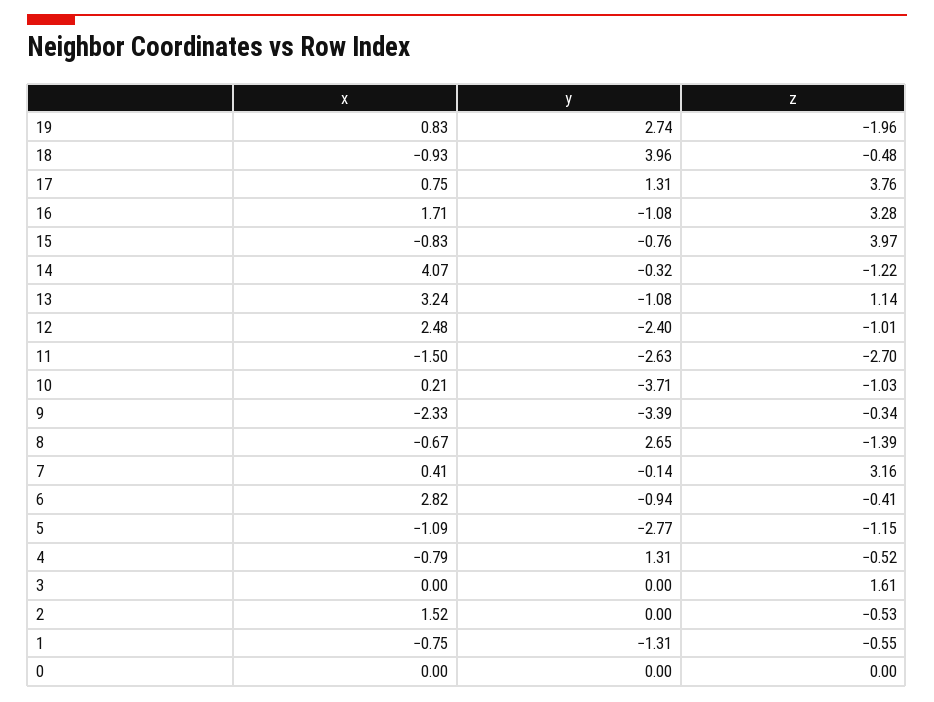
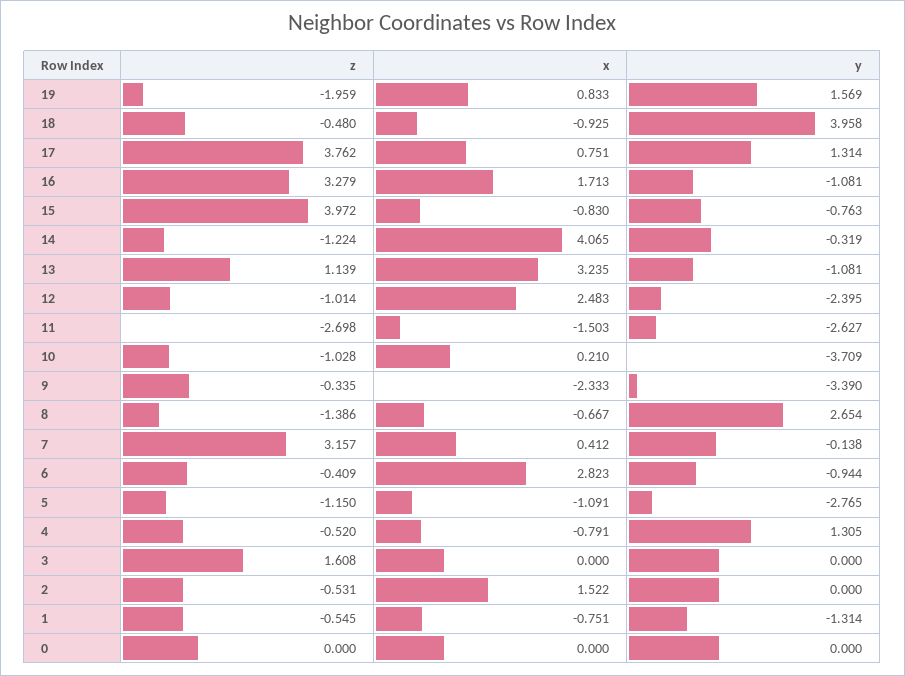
  {
    "x": {
      "19": 0.833,
      "18": -0.925,
      "17": 0.751,
      "16": 1.713,
      "15": -0.83,
      "14": 4.065,
      "13": 3.235,
      "12": 2.483,
      "11": -1.503,
      "10": 0.21,
      "9": -2.333,
      "8": -0.667,
      "7": 0.412,
      "6": 2.823,
      "5": -1.091,
      "4": -0.791,
      "3": 0,
      "2": 1.522,
      "1": -0.751,
      "0": 0
    },
    "y": {
-     "19": 2.74,
+     "19": 1.569,
      "18": 3.958,
      "17": 1.314,
      "16": -1.081,
      "15": -0.763,
      "14": -0.319,
      "13": -1.081,
      "12": -2.395,
      "11": -2.627,
      "10": -3.709,
      "9": -3.39,
      "8": 2.654,
      "7": -0.138,
      "6": -0.944,
      "5": -2.765,
      "4": 1.305,
      "3": 0,
      "2": 0,
      "1": -1.314,
      "0": 0
    },
    "z": {
      "19": -1.959,
      "18": -0.48,
      "17": 3.762,
      "16": 3.279,
      "15": 3.972,
      "14": -1.224,
      "13": 1.139,
      "12": -1.014,
      "11": -2.698,
      "10": -1.028,
      "9": -0.335,
      "8": -1.386,
      "7": 3.157,
      "6": -0.409,
      "5": -1.15,
      "4": -0.52,
      "3": 1.608,
      "2": -0.531,
      "1": -0.545,
      "0": 0
    }
  }

